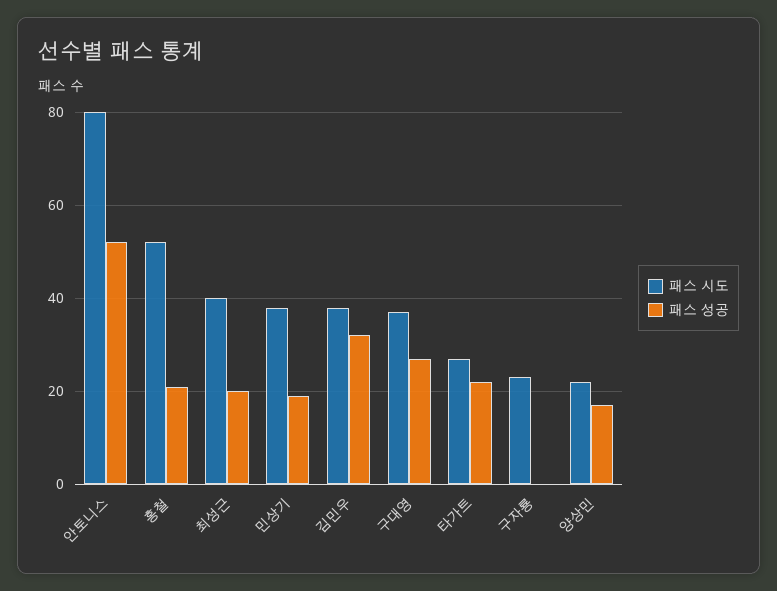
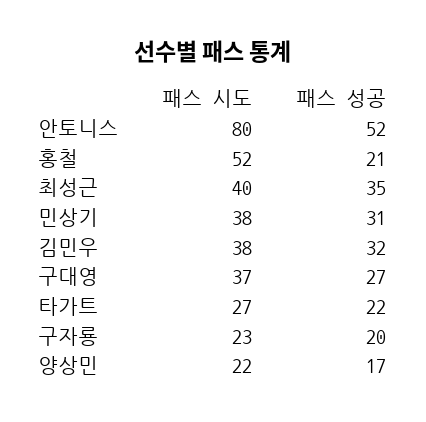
  {
    "패스 시도": {
      "안토니스": 80,
      "홍철": 52,
      "최성근": 40,
      "민상기": 38,
      "김민우": 38,
      "구대영": 37,
      "타가트": 27,
      "구자룡": 23,
      "양상민": 22
    },
    "패스 성공": {
      "안토니스": 52,
      "홍철": 21,
-     "최성근": 20,
+     "최성근": 35,
-     "민상기": 20,
+     "민상기": 31,
      "김민우": 32,
      "구대영": 27,
      "타가트": 22,
-     "구자룡": 0,
+     "구자룡": 20,
      "양상민": 17
    }
  }

